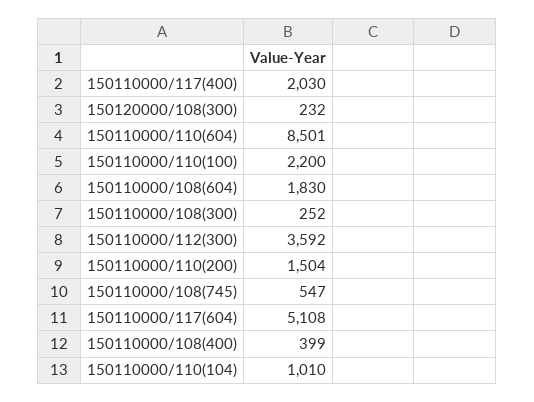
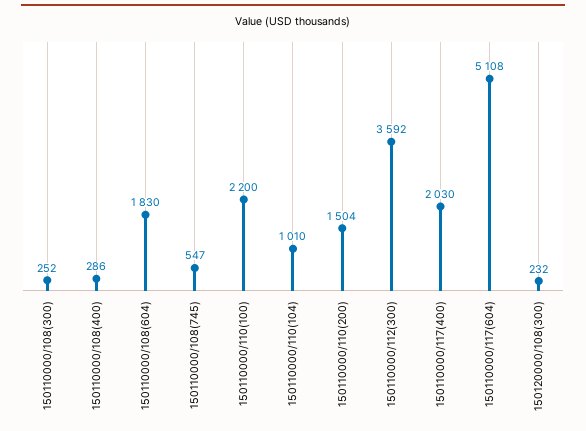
  {
    "150110000/117(400)": 2030,
    "150120000/108(300)": 232,
-   "150110000/110(604)": 8501,
    "150110000/110(100)": 2200,
    "150110000/108(604)": 1830,
    "150110000/108(300)": 252,
    "150110000/112(300)": 3592,
    "150110000/110(200)": 1504,
    "150110000/108(745)": 547,
    "150110000/117(604)": 5108,
-   "150110000/108(400)": 399,
+   "150110000/108(400)": 286,
    "150110000/110(104)": 1010
  }

